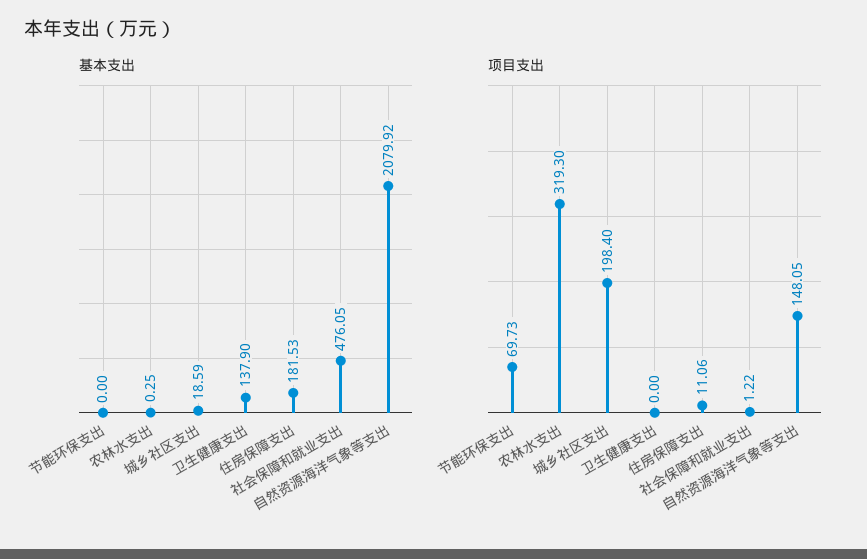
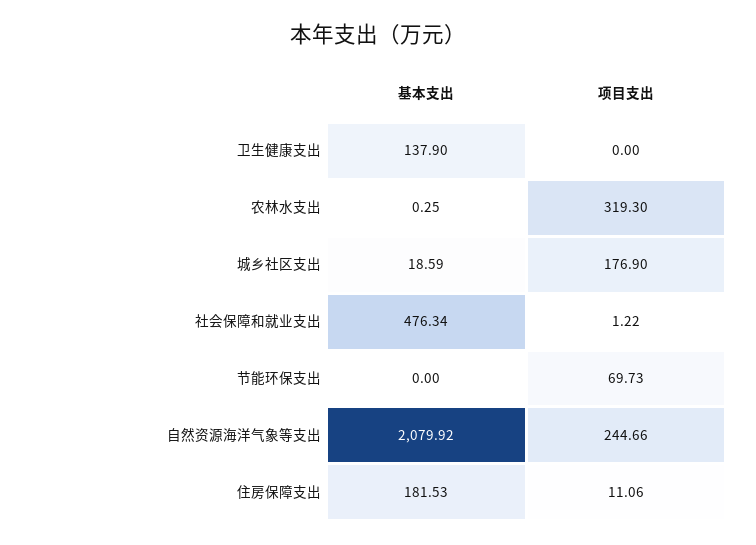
  {
    "基本支出": {
      "节能环保支出": 0,
      "农林水支出": 0.25,
      "城乡社区支出": 18.59,
      "卫生健康支出": 137.9,
      "住房保障支出": 181.53,
-     "社会保障和就业支出": 476.05,
+     "社会保障和就业支出": 476.34,
      "自然资源海洋气象等支出": 2079.92
    },
    "项目支出": {
      "节能环保支出": 69.73,
      "农林水支出": 319.3,
-     "城乡社区支出": 198.4,
+     "城乡社区支出": 176.9,
      "卫生健康支出": 0,
      "住房保障支出": 11.06,
      "社会保障和就业支出": 1.22,
-     "自然资源海洋气象等支出": 148.05
+     "自然资源海洋气象等支出": 244.66
    }
  }

